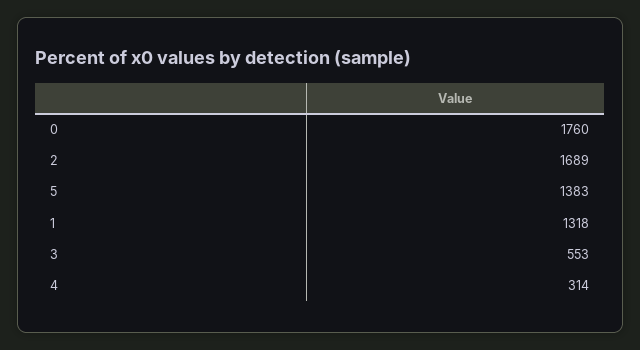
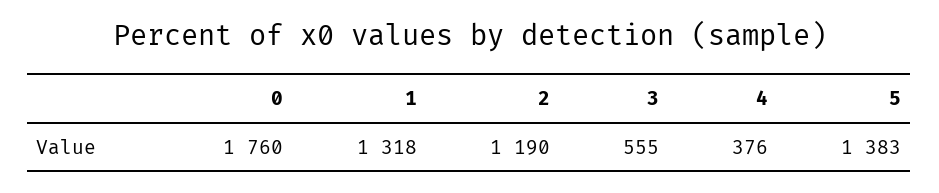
  {
    "0": 1760,
-   "2": 1689,
+   "2": 1190,
    "5": 1383,
    "1": 1318,
-   "3": 553,
+   "3": 555,
-   "4": 314
+   "4": 376
  }

